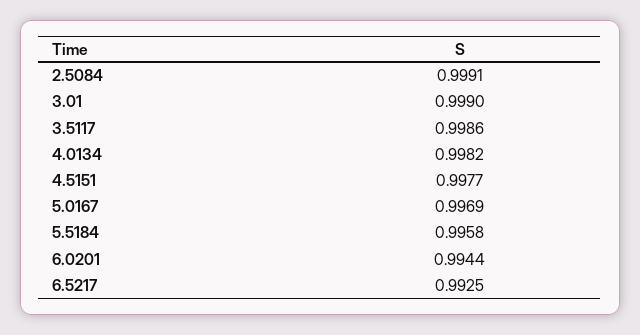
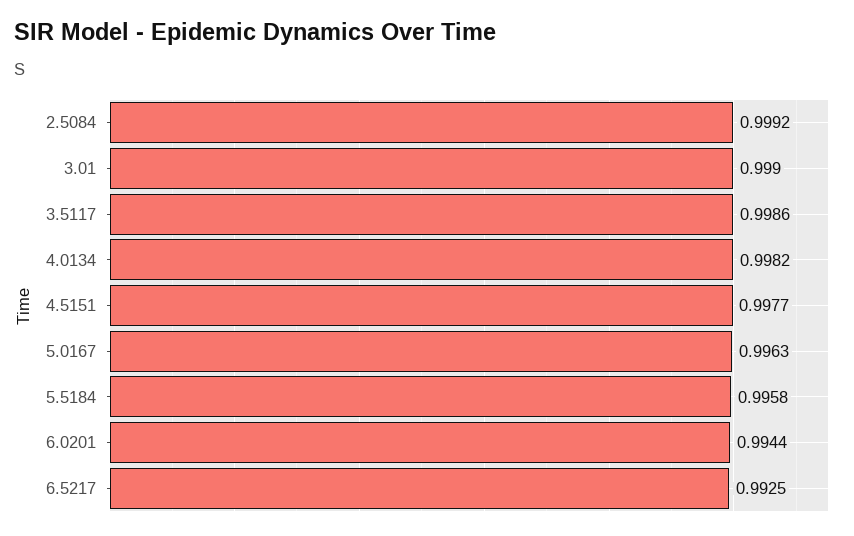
  {
-   "2.5084": 0.9991,
+   "2.5084": 0.9992,
    "3.01": 0.999,
    "3.5117": 0.9986,
    "4.0134": 0.9982,
    "4.5151": 0.9977,
-   "5.0167": 0.9969,
+   "5.0167": 0.9963,
    "5.5184": 0.9958,
    "6.0201": 0.9944,
    "6.5217": 0.9925
  }

